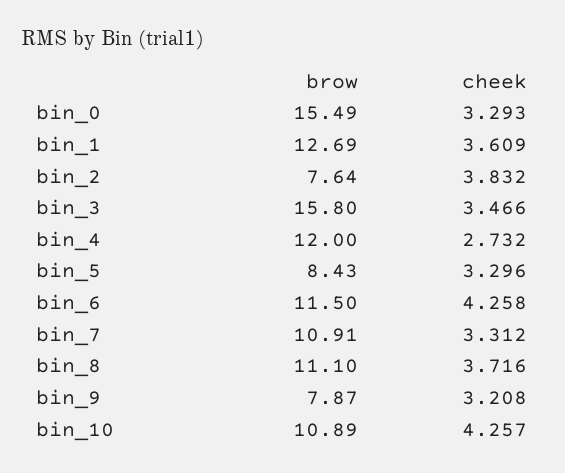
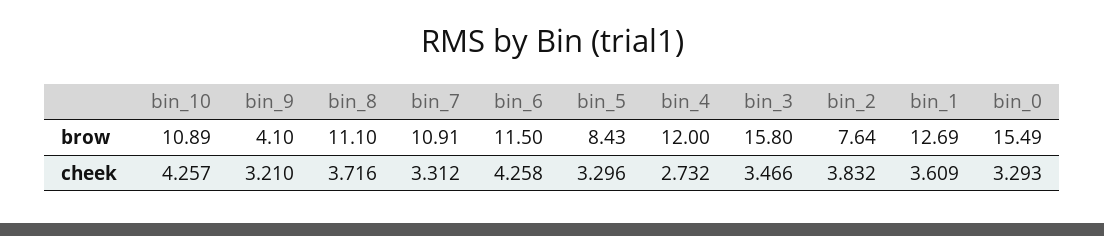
  {
    "brow": {
      "bin_0": 15.49,
      "bin_1": 12.69,
      "bin_2": 7.64,
      "bin_3": 15.8,
      "bin_4": 12,
      "bin_5": 8.43,
      "bin_6": 11.5,
      "bin_7": 10.91,
      "bin_8": 11.1,
-     "bin_9": 7.87,
+     "bin_9": 4.1,
      "bin_10": 10.89
    },
    "cheek": {
      "bin_0": 3.293,
      "bin_1": 3.609,
      "bin_2": 3.832,
      "bin_3": 3.466,
      "bin_4": 2.732,
      "bin_5": 3.296,
      "bin_6": 4.258,
      "bin_7": 3.312,
      "bin_8": 3.716,
-     "bin_9": 3.208,
+     "bin_9": 3.21,
      "bin_10": 4.257
    }
  }

